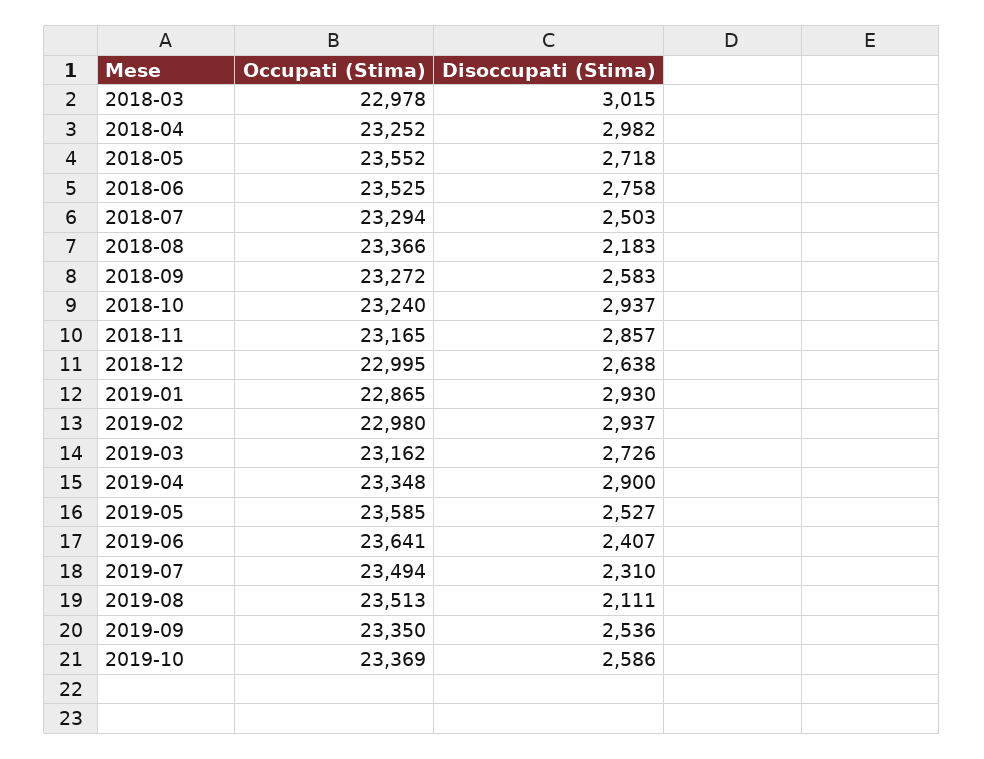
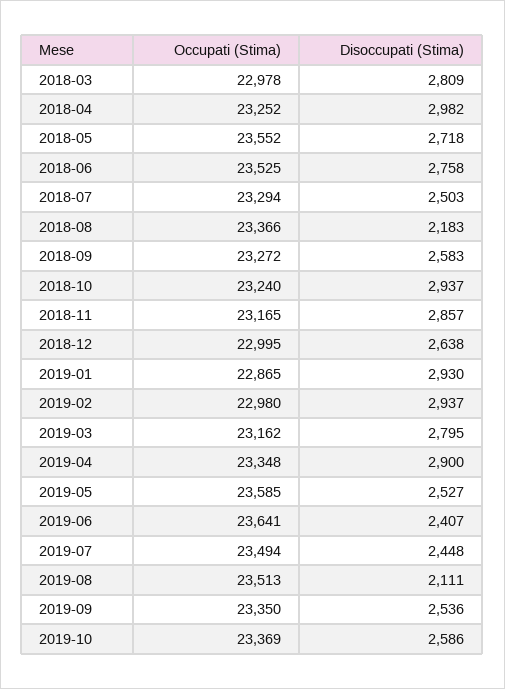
  {
    "Occupati (Stima)": {
      "2018-03": 22978,
      "2018-04": 23252,
      "2018-05": 23552,
      "2018-06": 23525,
      "2018-07": 23294,
      "2018-08": 23366,
      "2018-09": 23272,
      "2018-10": 23240,
      "2018-11": 23165,
      "2018-12": 22995,
      "2019-01": 22865,
      "2019-02": 22980,
      "2019-03": 23162,
      "2019-04": 23348,
      "2019-05": 23585,
      "2019-06": 23641,
      "2019-07": 23494,
      "2019-08": 23513,
      "2019-09": 23350,
      "2019-10": 23369
    },
    "Disoccupati (Stima)": {
-     "2018-03": 3015,
+     "2018-03": 2809,
      "2018-04": 2982,
      "2018-05": 2718,
      "2018-06": 2758,
      "2018-07": 2503,
      "2018-08": 2183,
      "2018-09": 2583,
      "2018-10": 2937,
      "2018-11": 2857,
      "2018-12": 2638,
      "2019-01": 2930,
      "2019-02": 2937,
-     "2019-03": 2726,
+     "2019-03": 2795,
      "2019-04": 2900,
      "2019-05": 2527,
      "2019-06": 2407,
-     "2019-07": 2310,
+     "2019-07": 2448,
      "2019-08": 2111,
      "2019-09": 2536,
      "2019-10": 2586
    }
  }

